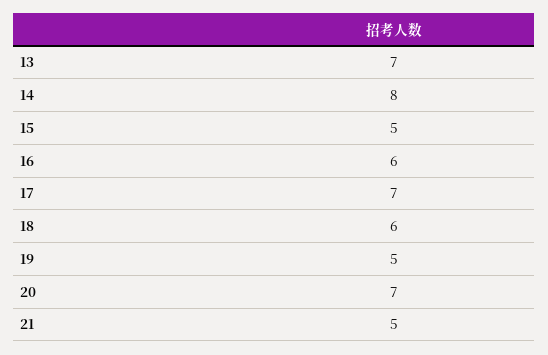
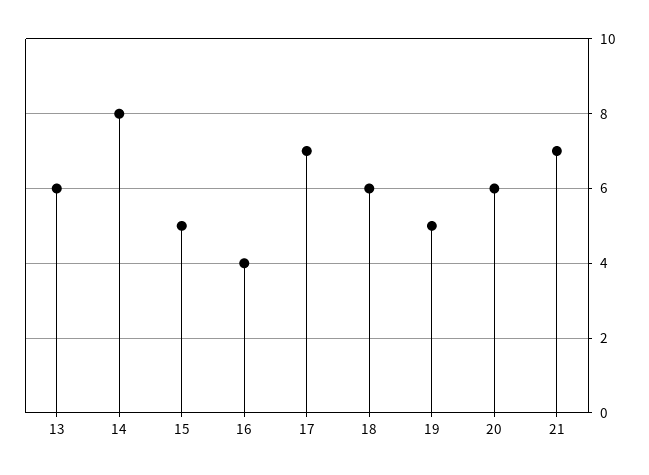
  {
-   "13": 7,
+   "13": 6,
    "14": 8,
    "15": 5,
-   "16": 6,
+   "16": 4,
    "17": 7,
    "18": 6,
    "19": 5,
-   "20": 7,
+   "20": 6,
-   "21": 5
+   "21": 7
  }

